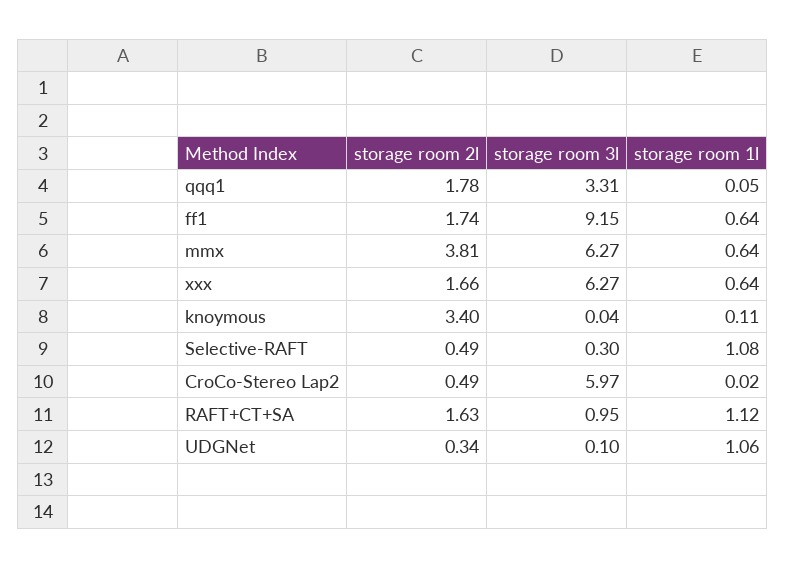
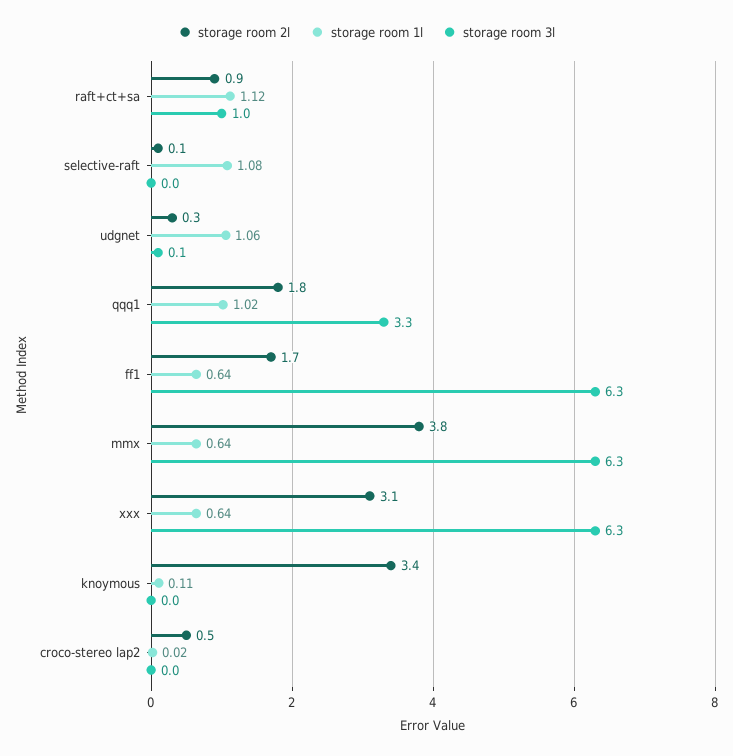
  {
    "storage room 2l": {
      "qqq1": 1.78,
      "ff1": 1.74,
      "mmx": 3.81,
-     "xxx": 1.66,
+     "xxx": 3.1,
      "knoymous": 3.4,
-     "Selective-RAFT": 0.49,
+     "Selective-RAFT": 0.1,
      "CroCo-Stereo Lap2": 0.49,
-     "RAFT+CT+SA": 1.63,
+     "RAFT+CT+SA": 0.9,
      "UDGNet": 0.34
    },
    "storage room 3l": {
      "qqq1": 3.31,
-     "ff1": 9.15,
+     "ff1": 6.3,
      "mmx": 6.27,
      "xxx": 6.27,
      "knoymous": 0.04,
-     "Selective-RAFT": 0.3,
+     "Selective-RAFT": 0,
-     "CroCo-Stereo Lap2": 5.97,
+     "CroCo-Stereo Lap2": 0,
      "RAFT+CT+SA": 0.95,
      "UDGNet": 0.1
    },
    "storage room 1l": {
-     "qqq1": 0.05,
+     "qqq1": 1.02,
      "ff1": 0.64,
      "mmx": 0.64,
      "xxx": 0.64,
      "knoymous": 0.11,
      "Selective-RAFT": 1.08,
      "CroCo-Stereo Lap2": 0.02,
      "RAFT+CT+SA": 1.12,
      "UDGNet": 1.06
    }
  }

